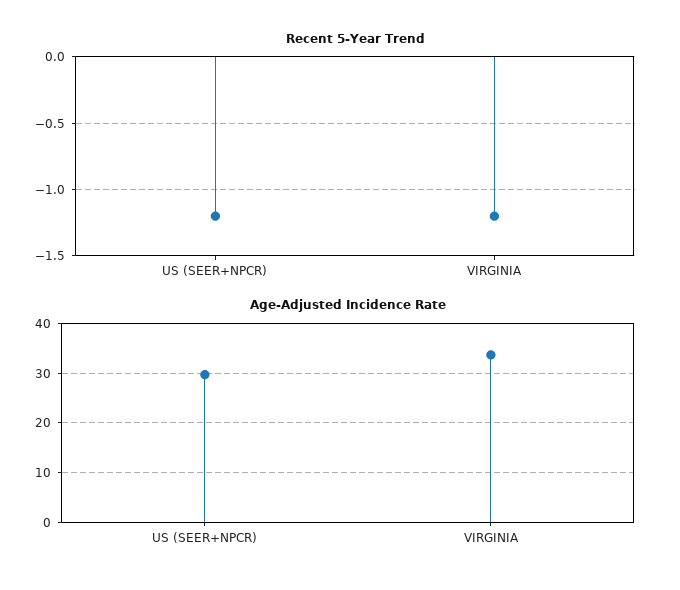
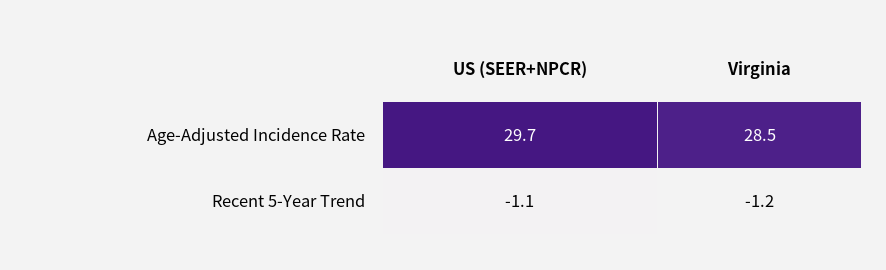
  {
    "Recent 5-Year Trend": {
-     "US (SEER+NPCR)": -1.2,
+     "US (SEER+NPCR)": -1.1,
      "VIRGINIA": -1.2
    },
    "Age-Adjusted Incidence Rate": {
      "US (SEER+NPCR)": 29.7,
-     "VIRGINIA": 34
+     "VIRGINIA": 28.5
    }
  }

